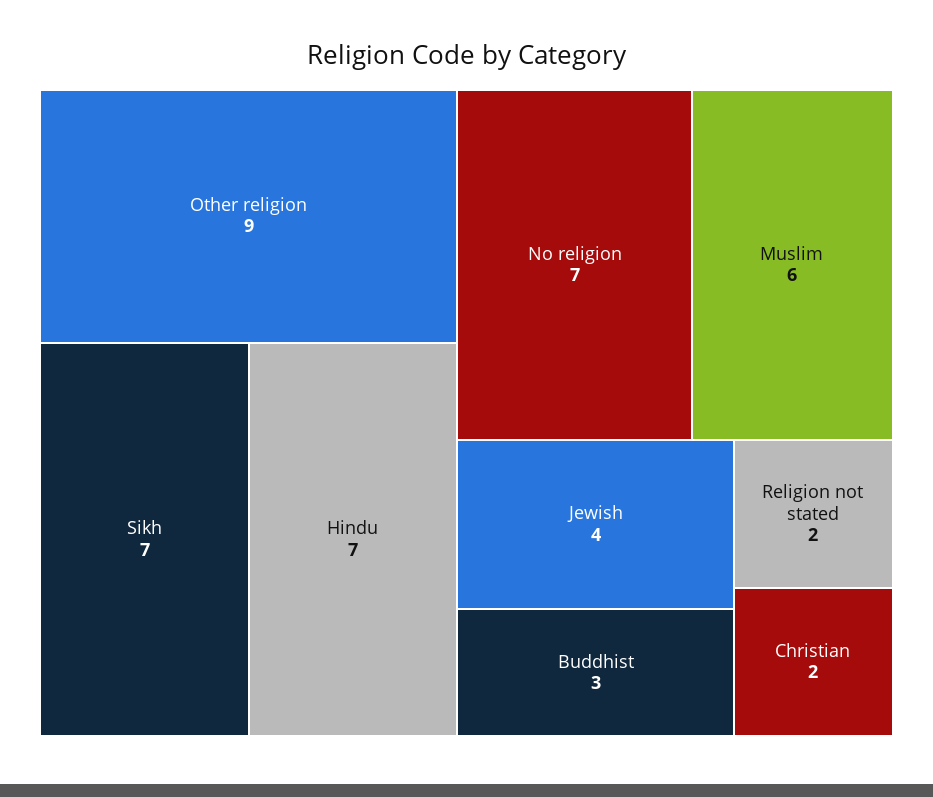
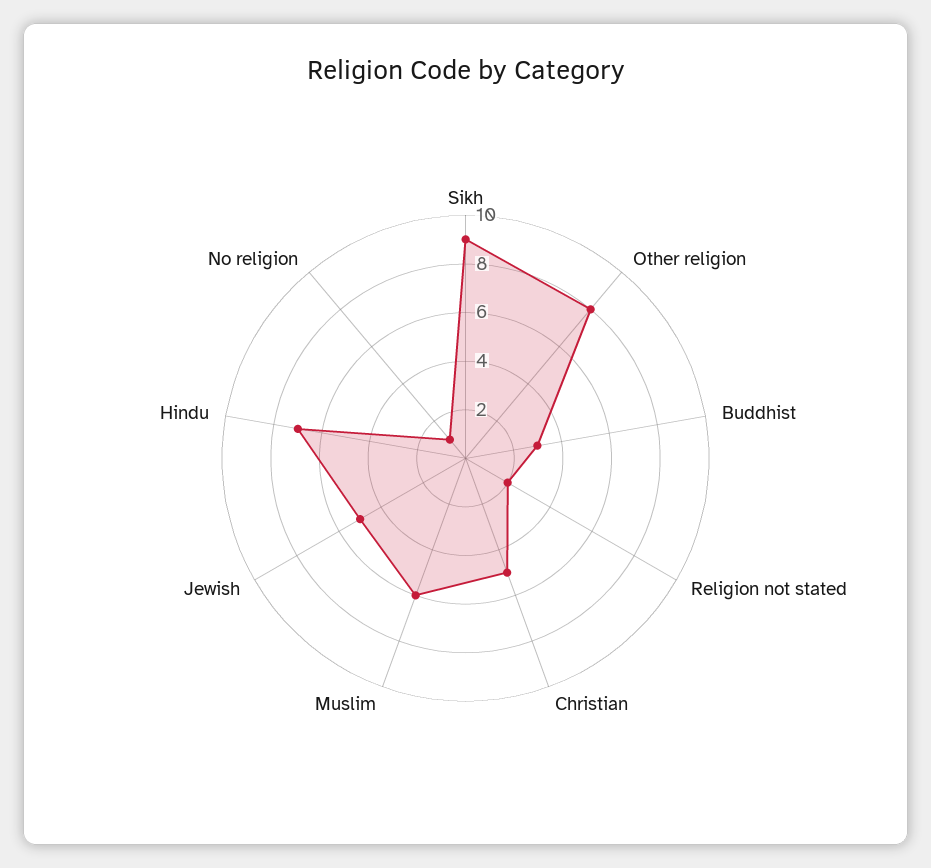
  {
-   "Other religion": 9,
+   "Other religion": 8,
-   "Sikh": 7,
+   "Sikh": 9,
    "Hindu": 7,
-   "No religion": 7,
+   "No religion": 1,
    "Muslim": 6,
-   "Jewish": 4,
+   "Jewish": 5,
    "Buddhist": 3,
    "Religion not stated": 2,
-   "Christian": 2
+   "Christian": 5
  }

